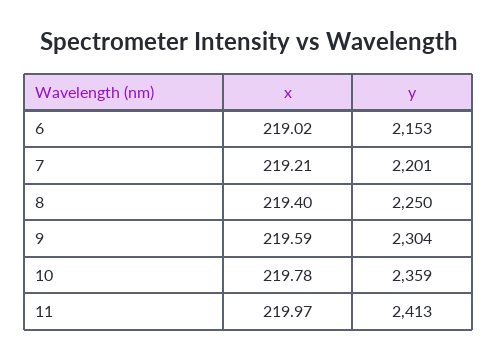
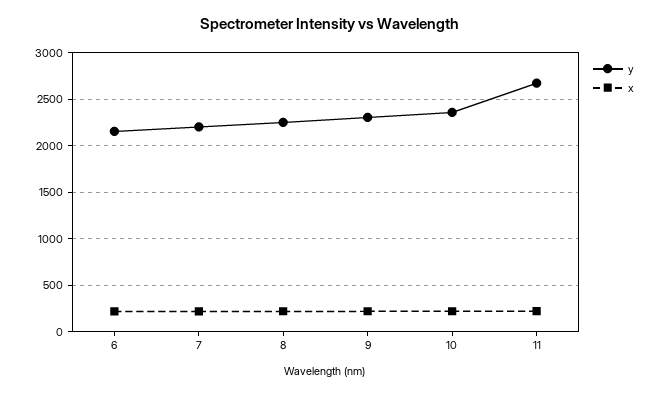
  {
    "x": {
      "6": 219.02,
      "7": 219.21,
      "8": 219.4,
      "9": 219.59,
      "10": 219.78,
      "11": 219.97
    },
    "y": {
      "6": 2153,
      "7": 2201,
      "8": 2250,
      "9": 2304,
      "10": 2359,
-     "11": 2413
+     "11": 2700
    }
  }

